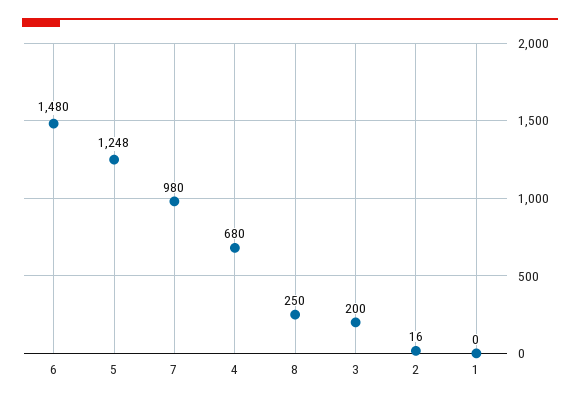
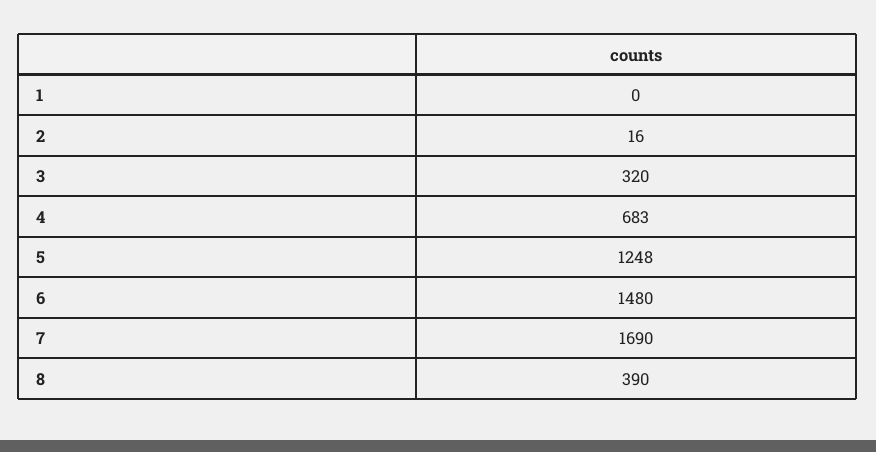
  {
    "6": 1480,
    "5": 1248,
-   "7": 980,
+   "7": 1690,
-   "4": 680,
+   "4": 683,
-   "8": 250,
+   "8": 390,
-   "3": 200,
+   "3": 320,
    "2": 16,
    "1": 0
  }

